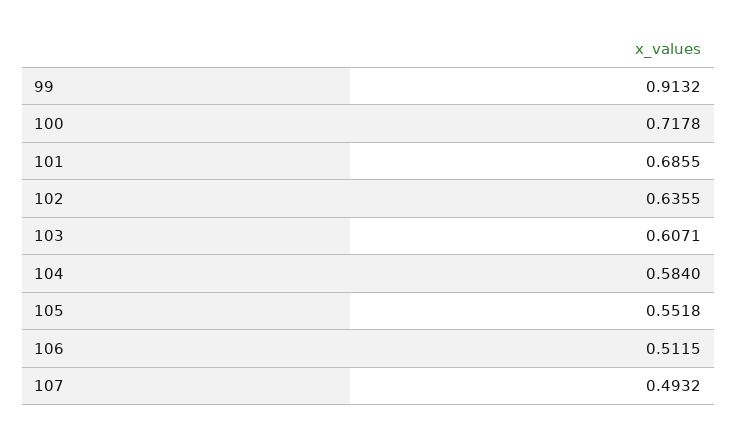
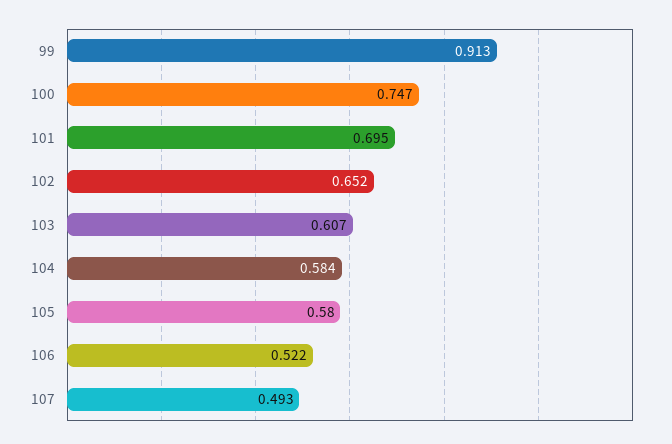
  {
    "99": 0.9132,
-   "100": 0.7178,
+   "100": 0.747,
-   "101": 0.6855,
+   "101": 0.695,
-   "102": 0.6355,
+   "102": 0.652,
    "103": 0.6071,
    "104": 0.584,
-   "105": 0.5518,
+   "105": 0.58,
-   "106": 0.5115,
+   "106": 0.522,
    "107": 0.4932
  }

